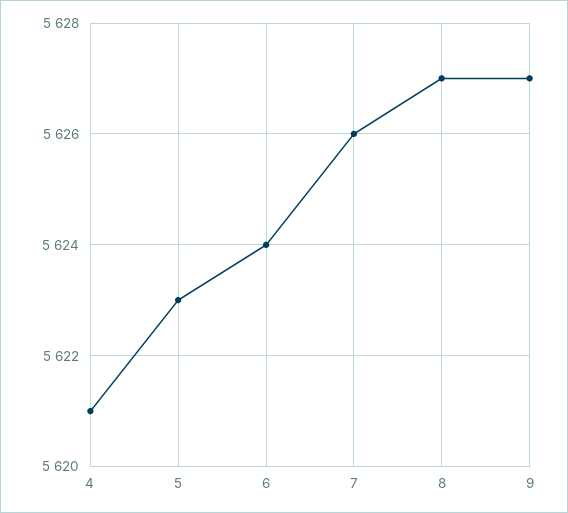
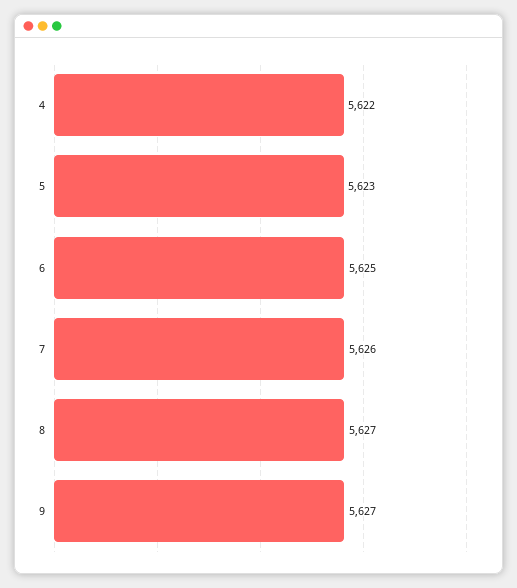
  {
-   "4": 5621,
+   "4": 5622,
    "5": 5623,
-   "6": 5624,
+   "6": 5625,
    "7": 5626,
    "8": 5627,
    "9": 5627
  }

